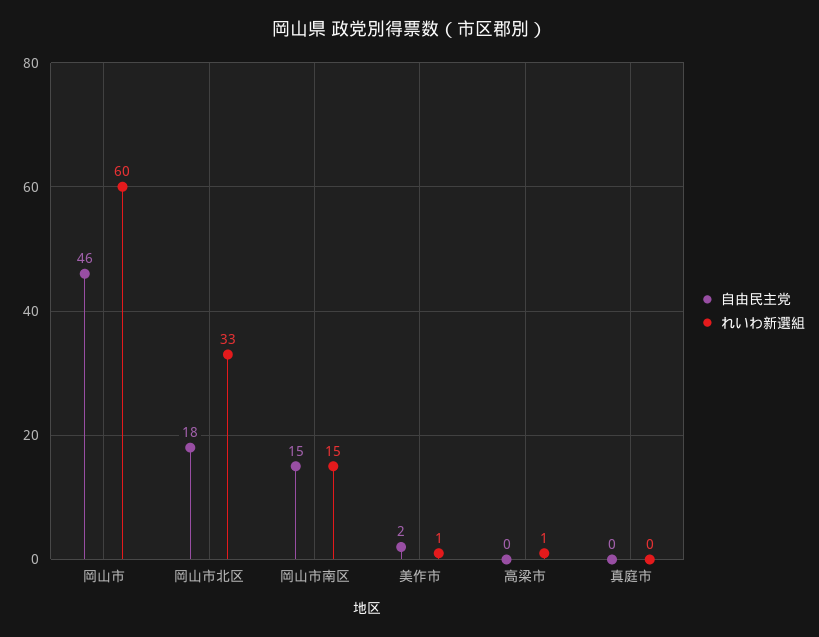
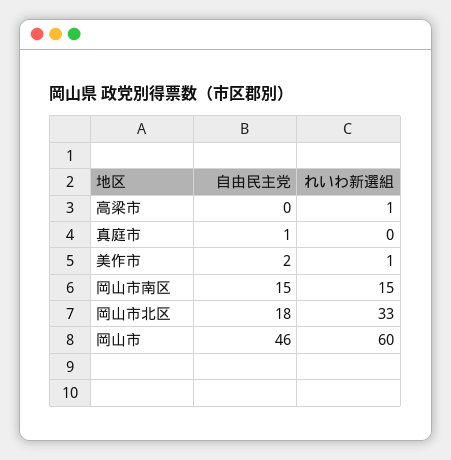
  {
    "自由民主党": {
      "岡山市": 46,
      "岡山市北区": 18,
      "岡山市南区": 15,
      "美作市": 2,
      "高梁市": 0,
-     "真庭市": 0
+     "真庭市": 1
    },
    "れいわ新選組": {
      "岡山市": 60,
      "岡山市北区": 33,
      "岡山市南区": 15,
      "美作市": 1,
      "高梁市": 1,
      "真庭市": 0
    }
  }

